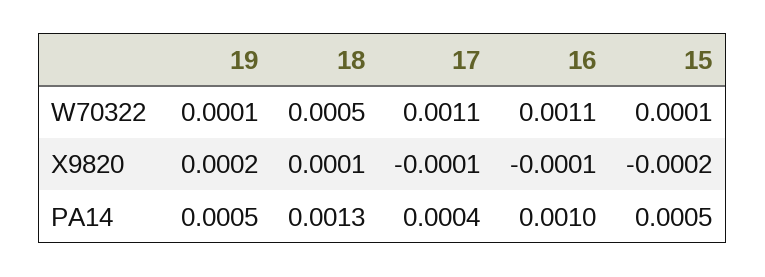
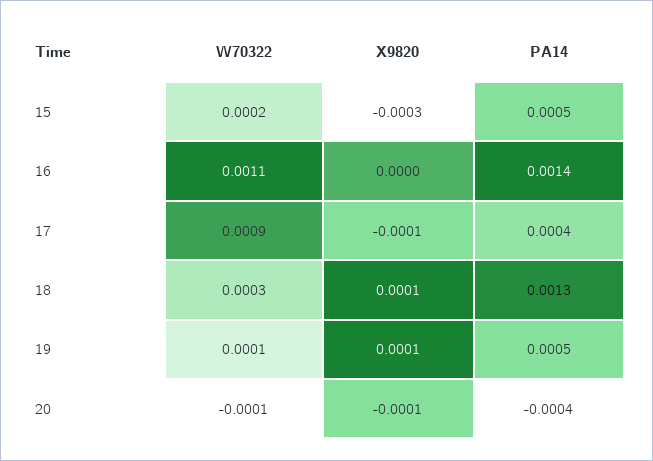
  {
    "19": {
      "W70322": 0.0001,
-     "X9820": 0.0002,
+     "X9820": 0.0001,
      "PA14": 0.0005
    },
    "18": {
-     "W70322": 0.0005,
+     "W70322": 0.0003,
      "X9820": 0.0001,
      "PA14": 0.0013
    },
    "17": {
-     "W70322": 0.0011,
+     "W70322": 0.0009,
      "X9820": -0.0001,
      "PA14": 0.0004
    },
    "16": {
      "W70322": 0.0011,
-     "X9820": -0.0001,
+     "X9820": 0,
-     "PA14": 0.001
+     "PA14": 0.0014
    },
    "15": {
-     "W70322": 0.0001,
+     "W70322": 0.0002,
-     "X9820": -0.0002,
+     "X9820": -0.0003,
      "PA14": 0.0005
-   }
+   },
+   "20": {
+     "W70322": -0.0001,
+     "X9820": -0.0001,
+     "PA14": -0.0004
+   }
  }

